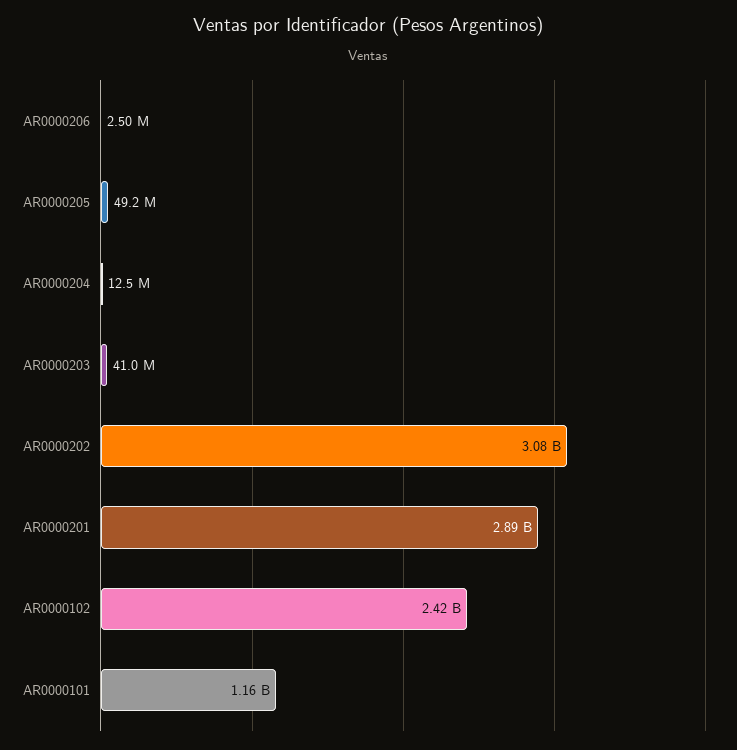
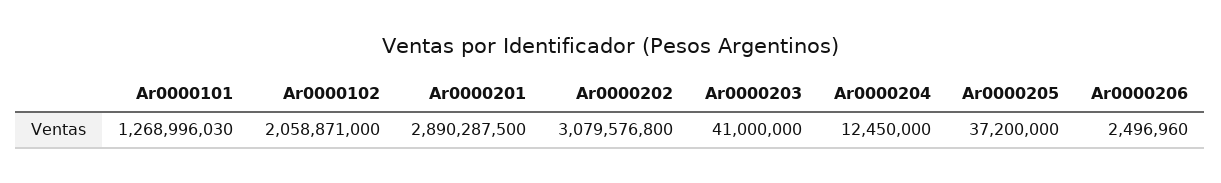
  {
    "AR0000206": 2496960,
-   "AR0000205": 49200000,
+   "AR0000205": 37200000,
    "AR0000204": 12450000,
    "AR0000203": 41000000,
    "AR0000202": 3079576800,
    "AR0000201": 2890287500,
-   "AR0000102": 2420000000,
+   "AR0000102": 2058871000,
-   "AR0000101": 1160000000
+   "AR0000101": 1268996030
  }

